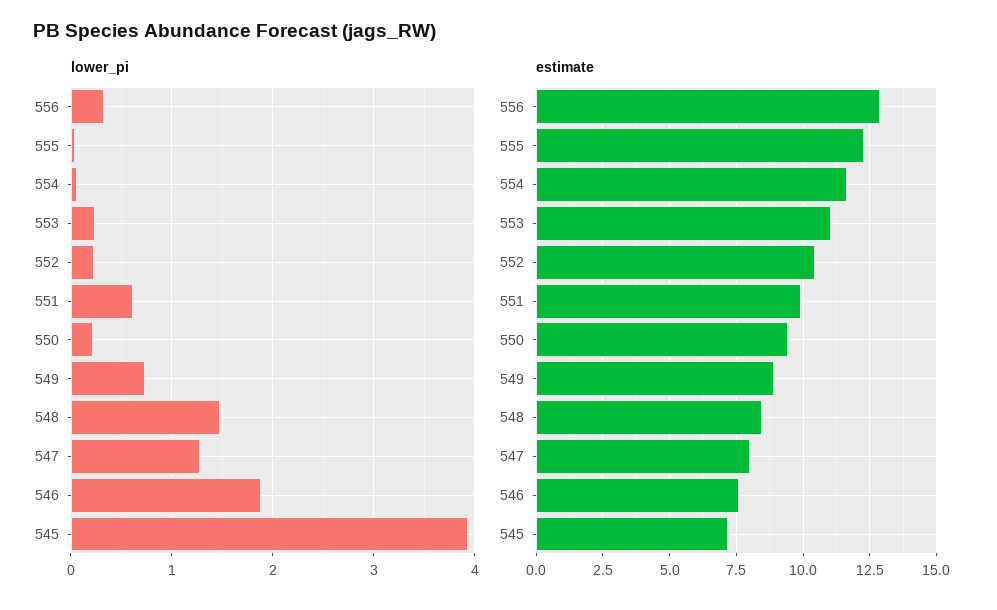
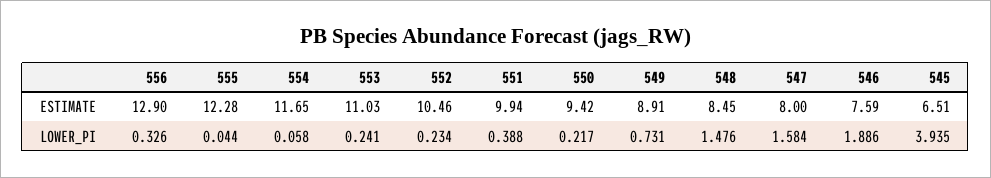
  {
    "lower_pi": {
      "556": 0.326,
      "555": 0.044,
      "554": 0.058,
      "553": 0.241,
      "552": 0.234,
-     "551": 0.6,
+     "551": 0.388,
      "550": 0.217,
      "549": 0.731,
      "548": 1.476,
-     "547": 1.3,
+     "547": 1.584,
      "546": 1.886,
      "545": 3.935
    },
    "estimate": {
      "556": 12.9,
      "555": 12.28,
      "554": 11.65,
      "553": 11.03,
      "552": 10.46,
      "551": 9.94,
      "550": 9.42,
      "549": 8.91,
      "548": 8.45,
      "547": 8,
      "546": 7.59,
-     "545": 7.25
+     "545": 6.51
    }
  }

